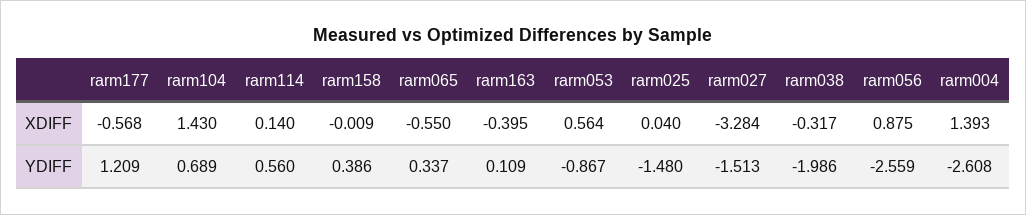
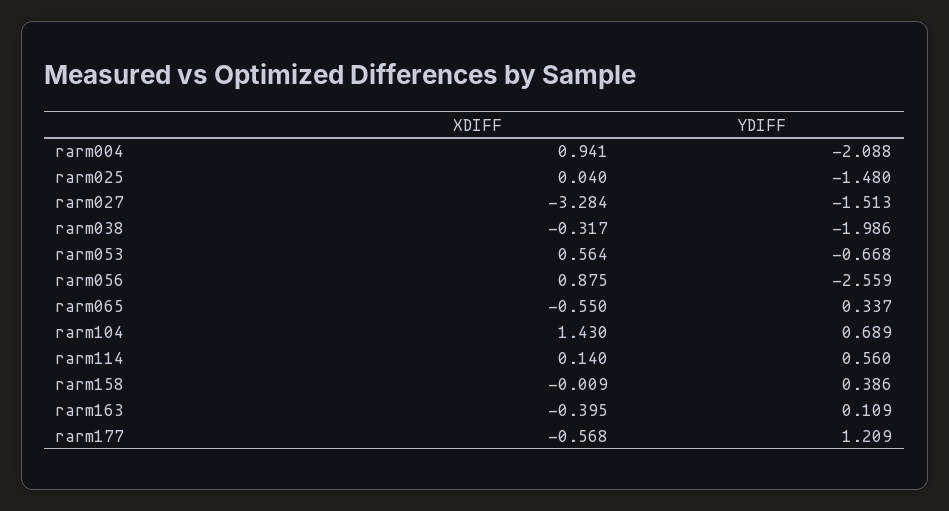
  {
    "rarm177": {
      "XDIFF": -0.568,
      "YDIFF": 1.209
    },
    "rarm104": {
      "XDIFF": 1.43,
      "YDIFF": 0.689
    },
    "rarm114": {
      "XDIFF": 0.14,
      "YDIFF": 0.56
    },
    "rarm158": {
      "XDIFF": -0.009,
      "YDIFF": 0.386
    },
    "rarm065": {
      "XDIFF": -0.55,
      "YDIFF": 0.337
    },
    "rarm163": {
      "XDIFF": -0.395,
      "YDIFF": 0.109
    },
    "rarm053": {
      "XDIFF": 0.564,
-     "YDIFF": -0.867
+     "YDIFF": -0.668
    },
    "rarm025": {
      "XDIFF": 0.04,
      "YDIFF": -1.48
    },
    "rarm027": {
      "XDIFF": -3.284,
      "YDIFF": -1.513
    },
    "rarm038": {
      "XDIFF": -0.317,
      "YDIFF": -1.986
    },
    "rarm056": {
      "XDIFF": 0.875,
      "YDIFF": -2.559
    },
    "rarm004": {
-     "XDIFF": 1.393,
+     "XDIFF": 0.941,
-     "YDIFF": -2.608
+     "YDIFF": -2.088
    }
  }

